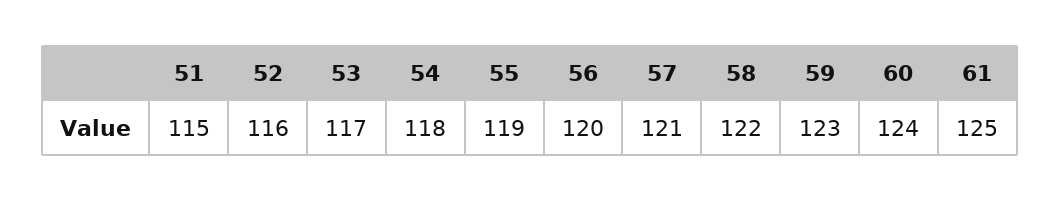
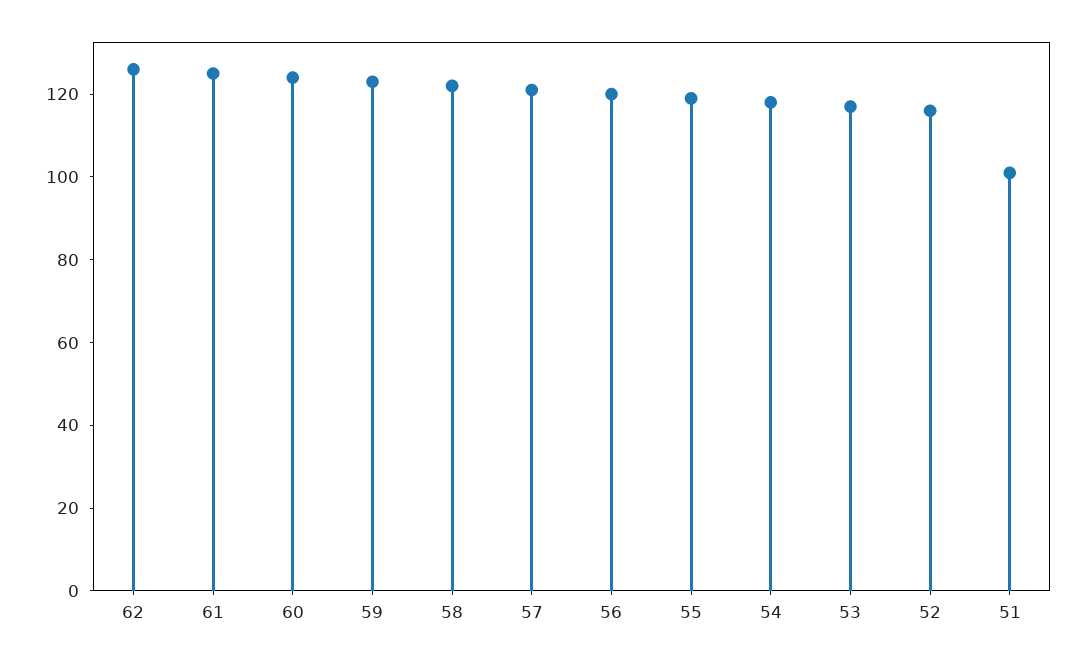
  {
-   "51": 115,
+   "51": 100,
    "52": 116,
    "53": 117,
    "54": 118,
    "55": 119,
    "56": 120,
    "57": 121,
    "58": 122,
    "59": 123,
    "60": 124,
-   "61": 125
+   "61": 125,
+   "62": 125
  }

